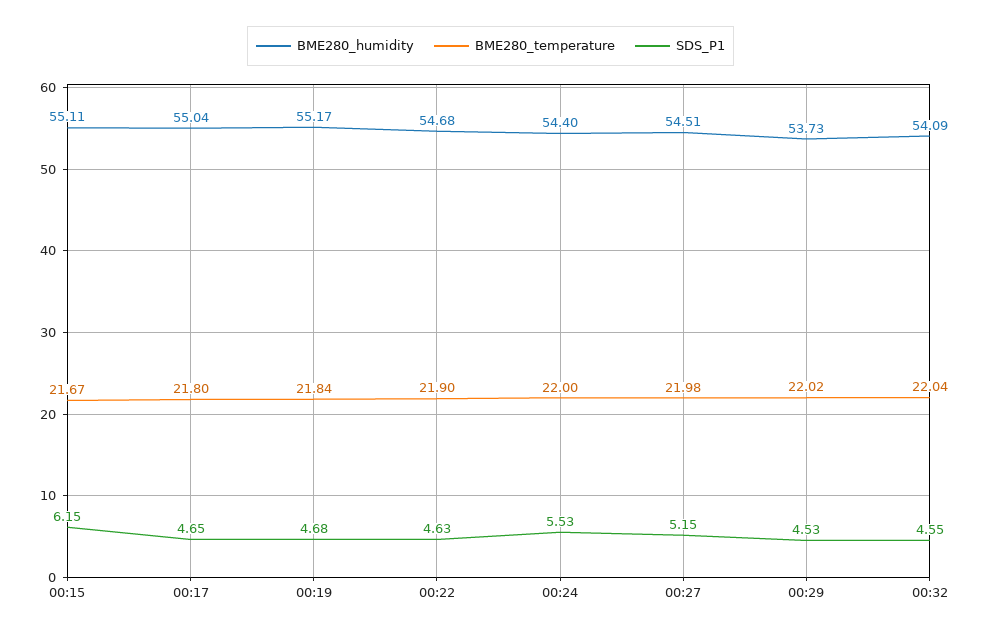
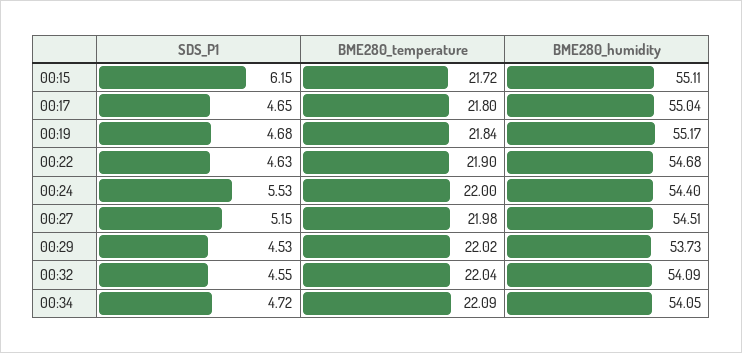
  {
    "BME280_humidity": {
      "00:15": 55.11,
      "00:17": 55.04,
      "00:19": 55.17,
      "00:22": 54.68,
      "00:24": 54.4,
      "00:27": 54.51,
      "00:29": 53.73,
-     "00:32": 54.09
+     "00:32": 54.09,
+     "00:34": 54.05
    },
    "BME280_temperature": {
-     "00:15": 21.67,
+     "00:15": 21.72,
      "00:17": 21.8,
      "00:19": 21.84,
      "00:22": 21.9,
      "00:24": 22,
      "00:27": 21.98,
      "00:29": 22.02,
-     "00:32": 22.04
+     "00:32": 22.04,
+     "00:34": 22.09
    },
    "SDS_P1": {
      "00:15": 6.15,
      "00:17": 4.65,
      "00:19": 4.68,
      "00:22": 4.63,
      "00:24": 5.53,
      "00:27": 5.15,
      "00:29": 4.53,
-     "00:32": 4.55
+     "00:32": 4.55,
+     "00:34": 4.72
    }
  }

